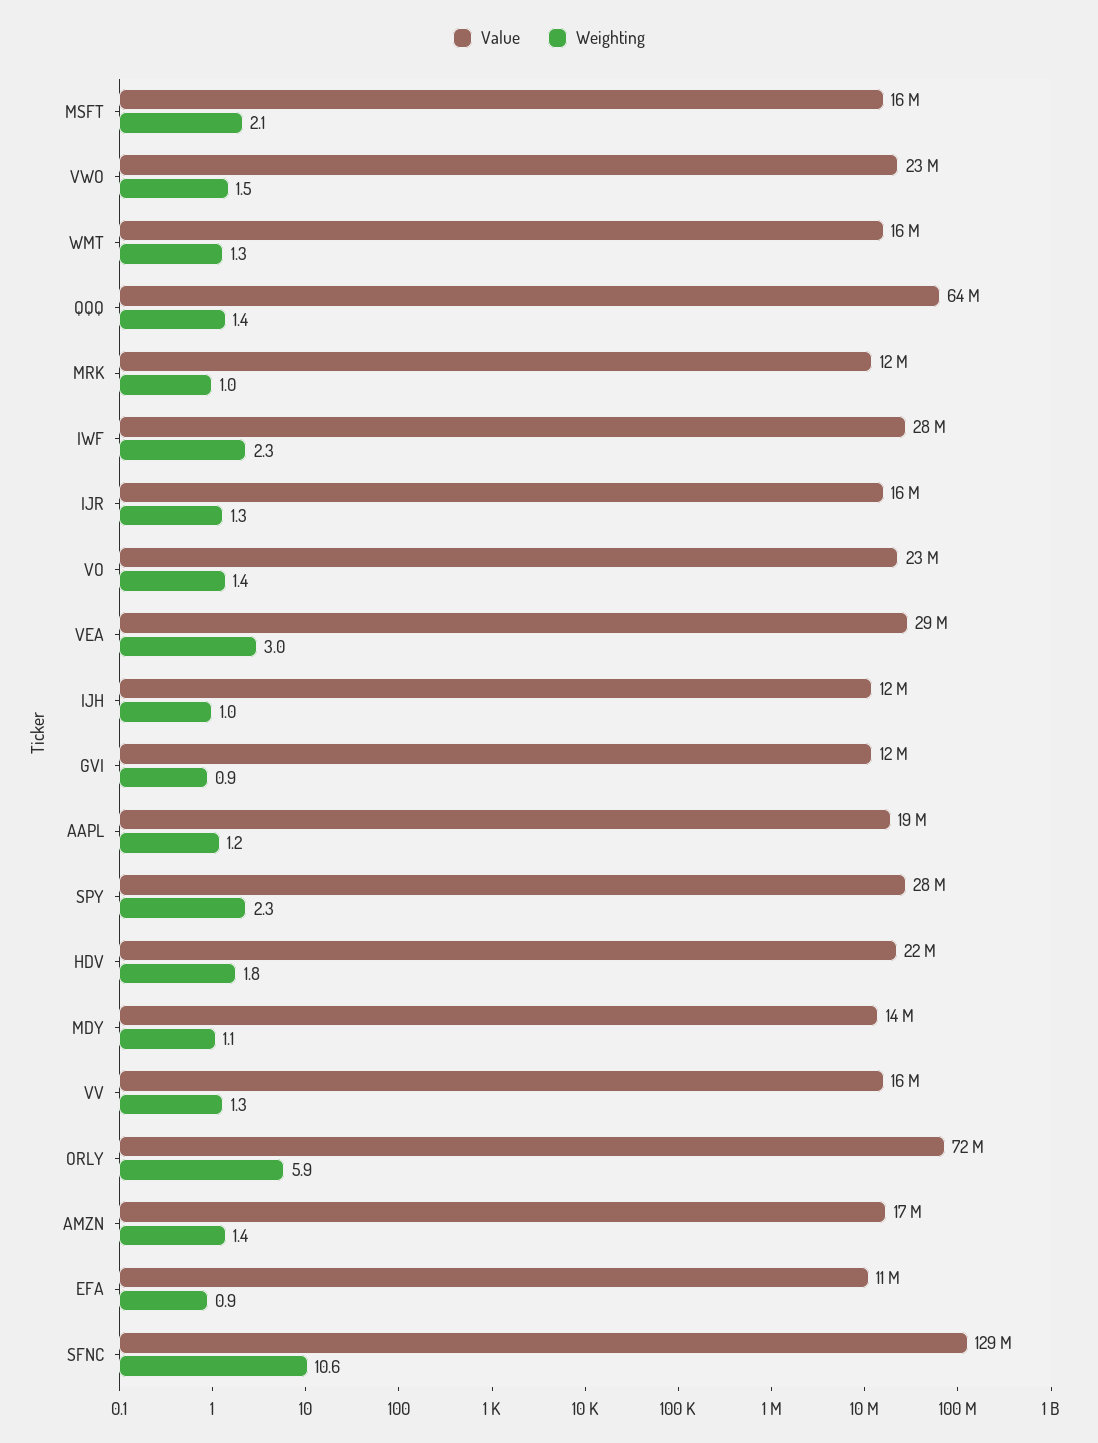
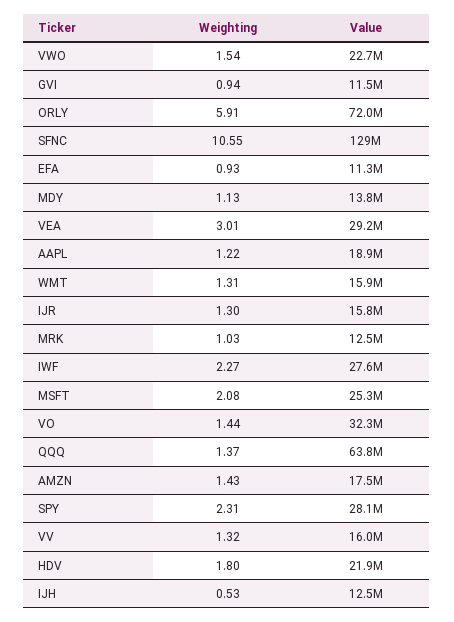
  {
    "Value": {
-     "MSFT": 16000000,
+     "MSFT": 25300000,
      "VWO": 22700000,
      "WMT": 15900000,
      "QQQ": 63800000,
      "MRK": 12500000,
      "IWF": 27600000,
      "IJR": 15800000,
-     "VO": 23000000,
+     "VO": 32300000,
      "VEA": 29200000,
      "IJH": 12500000,
      "GVI": 11500000,
      "AAPL": 18900000,
      "SPY": 28100000,
      "HDV": 21900000,
      "MDY": 13800000,
      "VV": 16000000,
      "ORLY": 72000000,
      "AMZN": 17500000,
      "EFA": 11300000,
      "SFNC": 129000000
    },
    "Weighting": {
      "MSFT": 2.08,
      "VWO": 1.54,
      "WMT": 1.31,
      "QQQ": 1.37,
      "MRK": 1.03,
      "IWF": 2.27,
      "IJR": 1.3,
      "VO": 1.44,
      "VEA": 3.01,
-     "IJH": 1,
+     "IJH": 0.53,
      "GVI": 0.94,
      "AAPL": 1.22,
      "SPY": 2.31,
      "HDV": 1.8,
      "MDY": 1.13,
      "VV": 1.32,
      "ORLY": 5.91,
      "AMZN": 1.43,
      "EFA": 0.93,
      "SFNC": 10.55
    }
  }

